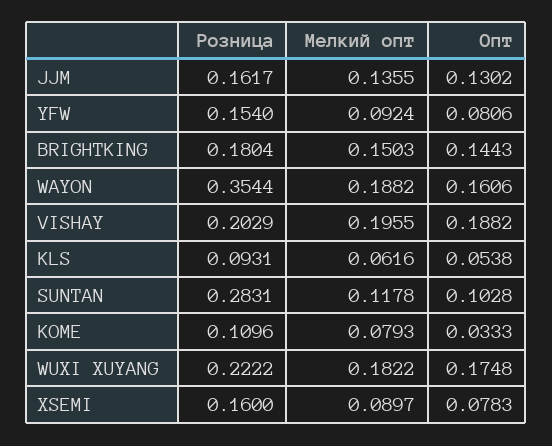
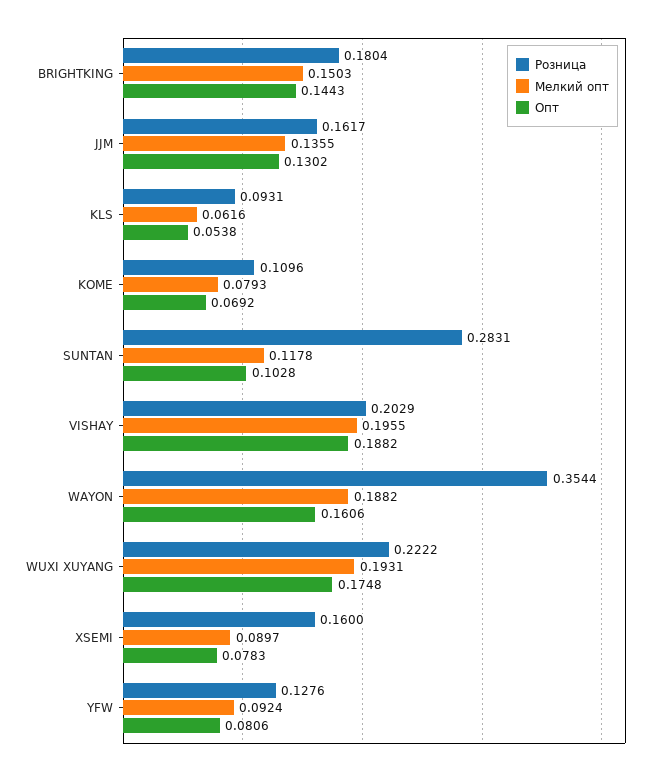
  {
    "Розница": {
      "JJM": 0.1617,
-     "YFW": 0.154,
+     "YFW": 0.1276,
      "BRIGHTKING": 0.1804,
      "WAYON": 0.3544,
      "VISHAY": 0.2029,
      "KLS": 0.0931,
      "SUNTAN": 0.2831,
      "KOME": 0.1096,
      "WUXI XUYANG": 0.2222,
      "XSEMI": 0.16
    },
    "Мелкий опт": {
      "JJM": 0.1355,
      "YFW": 0.0924,
      "BRIGHTKING": 0.1503,
      "WAYON": 0.1882,
      "VISHAY": 0.1955,
      "KLS": 0.0616,
      "SUNTAN": 0.1178,
      "KOME": 0.0793,
-     "WUXI XUYANG": 0.1822,
+     "WUXI XUYANG": 0.1931,
      "XSEMI": 0.0897
    },
    "Опт": {
      "JJM": 0.1302,
      "YFW": 0.0806,
      "BRIGHTKING": 0.1443,
      "WAYON": 0.1606,
      "VISHAY": 0.1882,
      "KLS": 0.0538,
      "SUNTAN": 0.1028,
-     "KOME": 0.0333,
+     "KOME": 0.0692,
      "WUXI XUYANG": 0.1748,
      "XSEMI": 0.0783
    }
  }

